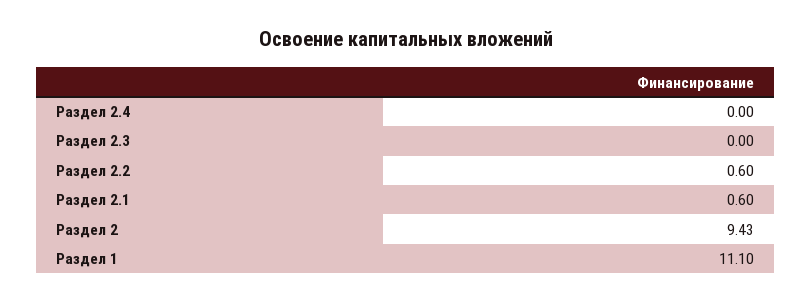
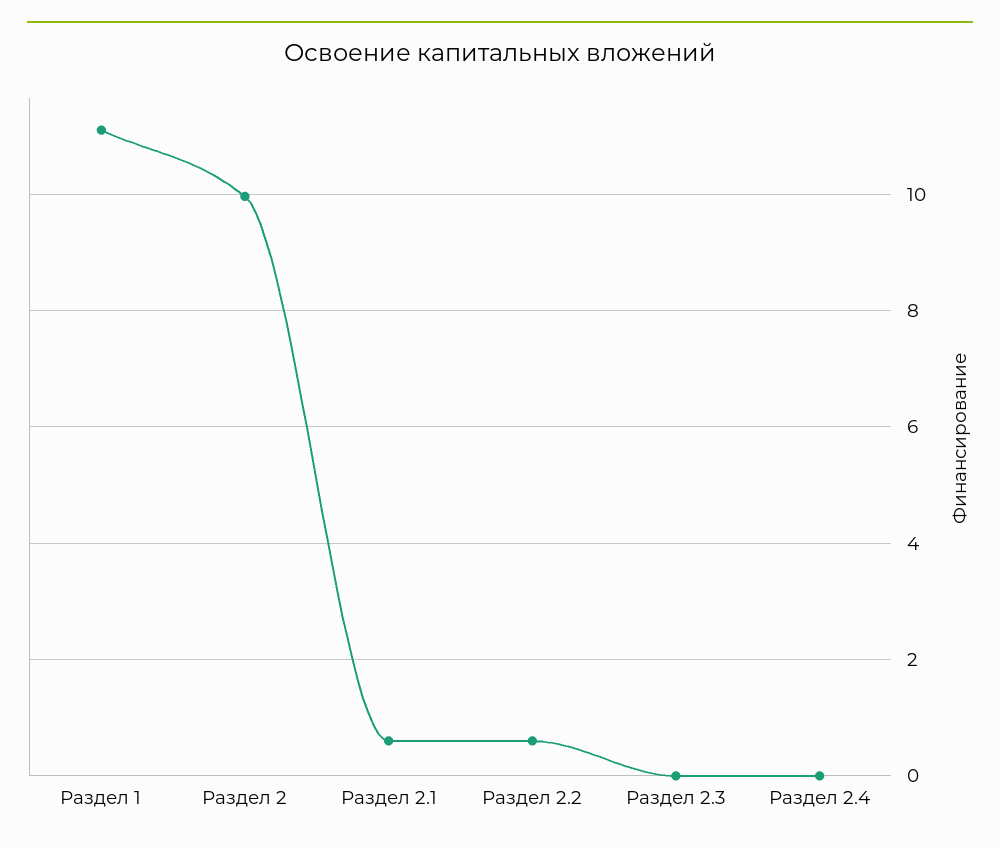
  {
    "Раздел 2.4": 0,
    "Раздел 2.3": 0,
    "Раздел 2.2": 0.6,
    "Раздел 2.1": 0.6,
-   "Раздел 2": 9.43,
+   "Раздел 2": 10,
    "Раздел 1": 11.1
  }

